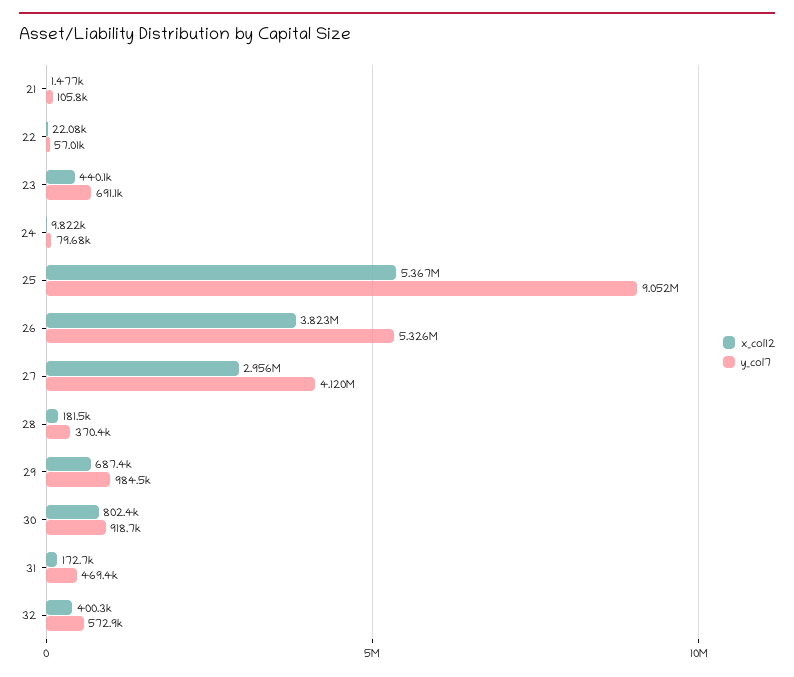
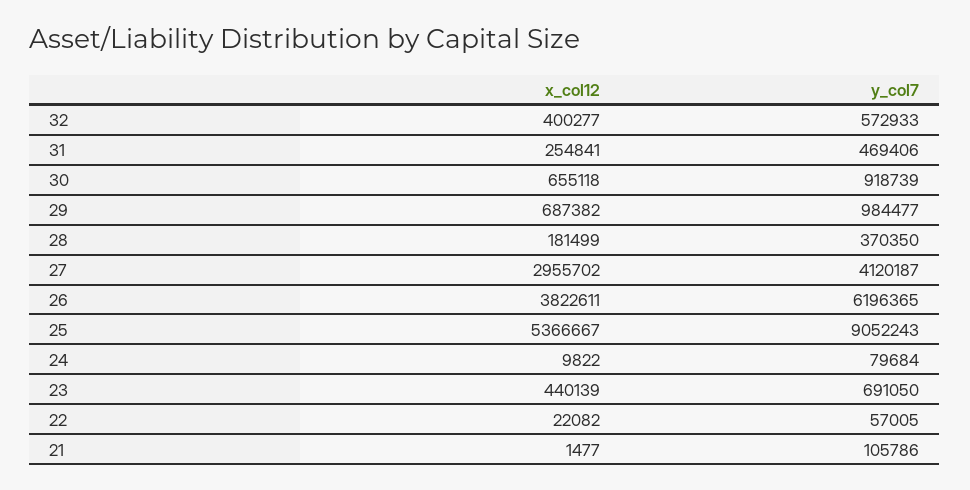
  {
    "x_col12": {
      "21": 1477,
      "22": 22082,
      "23": 440139,
      "24": 9822,
      "25": 5366667,
      "26": 3822611,
      "27": 2955702,
      "28": 181499,
      "29": 687382,
-     "30": 802400,
+     "30": 655118,
-     "31": 172700,
+     "31": 254841,
      "32": 400277
    },
    "y_col7": {
      "21": 105786,
      "22": 57005,
      "23": 691050,
      "24": 79684,
      "25": 9052243,
-     "26": 5326000,
+     "26": 6196365,
      "27": 4120187,
      "28": 370350,
      "29": 984477,
      "30": 918739,
      "31": 469406,
      "32": 572933
    }
  }

